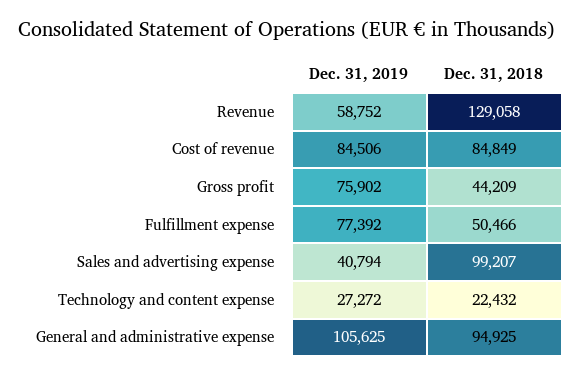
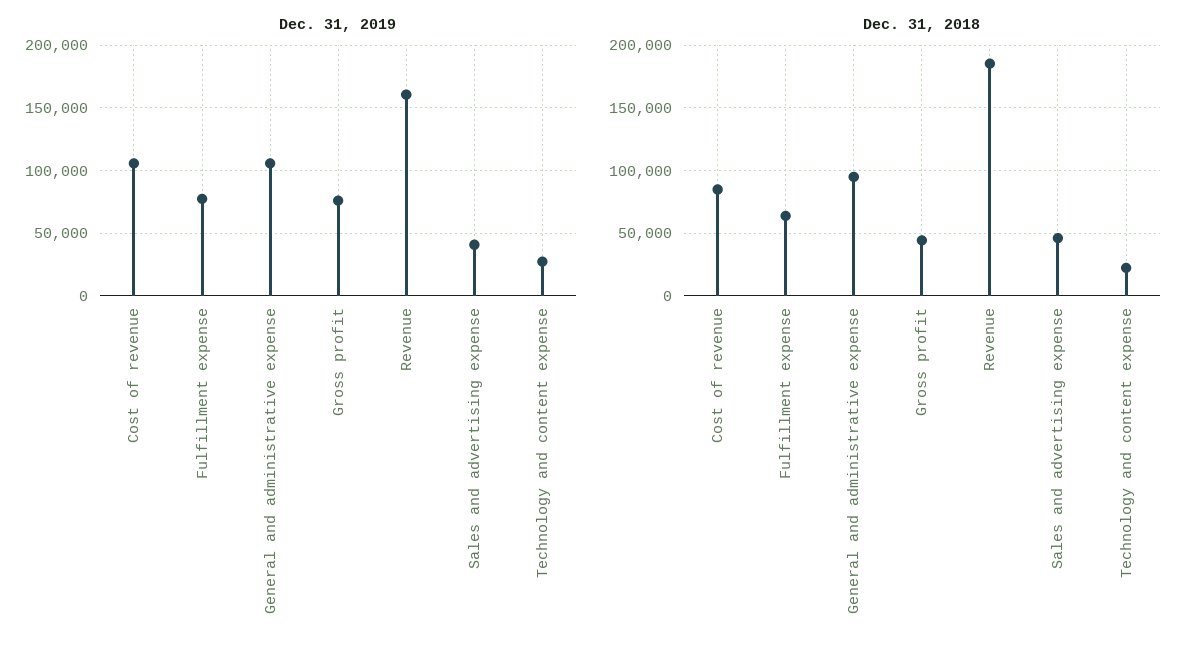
  {
    "Dec. 31, 2019": {
-     "Revenue": 58752,
+     "Revenue": 160000,
-     "Cost of revenue": 84506,
+     "Cost of revenue": 105000,
      "Gross profit": 75902,
      "Fulfillment expense": 77392,
      "Sales and advertising expense": 40794,
      "Technology and content expense": 27272,
      "General and administrative expense": 105625
    },
    "Dec. 31, 2018": {
-     "Revenue": 129058,
+     "Revenue": 185000,
      "Cost of revenue": 84849,
      "Gross profit": 44209,
-     "Fulfillment expense": 50466,
+     "Fulfillment expense": 65000,
-     "Sales and advertising expense": 99207,
+     "Sales and advertising expense": 45000,
      "Technology and content expense": 22432,
      "General and administrative expense": 94925
    }
  }

